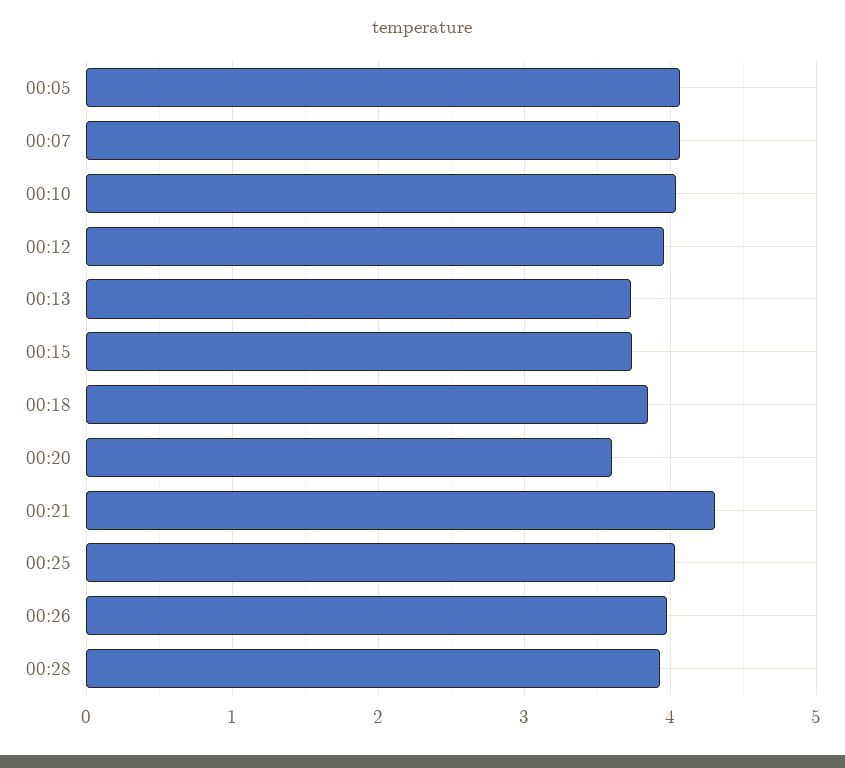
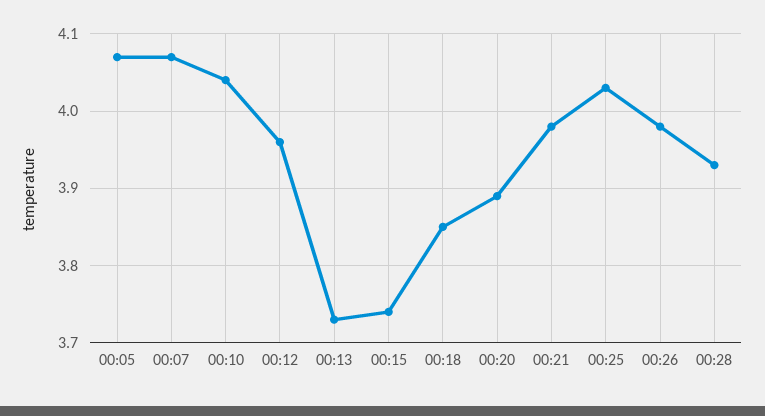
  {
    "00:05": 4.07,
    "00:07": 4.07,
    "00:10": 4.04,
    "00:12": 3.96,
    "00:13": 3.73,
    "00:15": 3.74,
    "00:18": 3.85,
-   "00:20": 3.6,
+   "00:20": 3.89,
-   "00:21": 4.3,
+   "00:21": 3.98,
    "00:25": 4.03,
    "00:26": 3.98,
    "00:28": 3.93
  }

